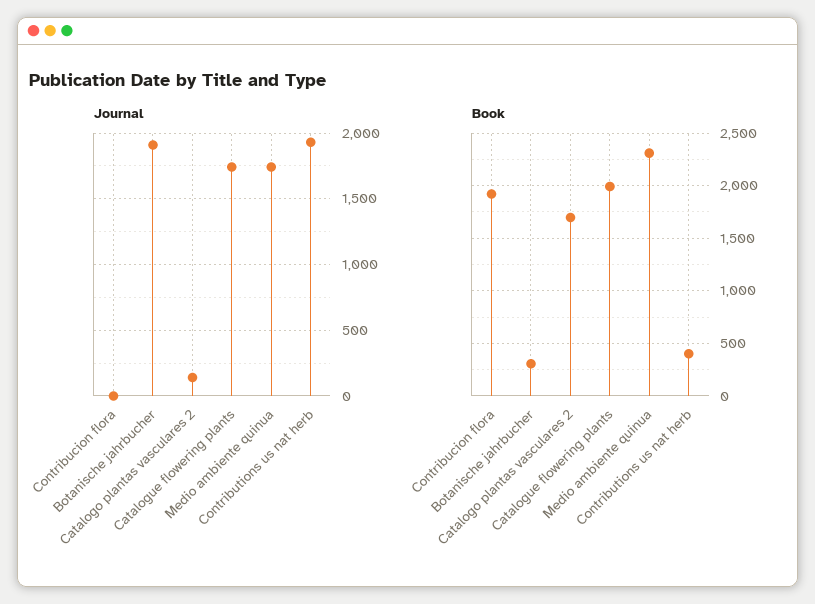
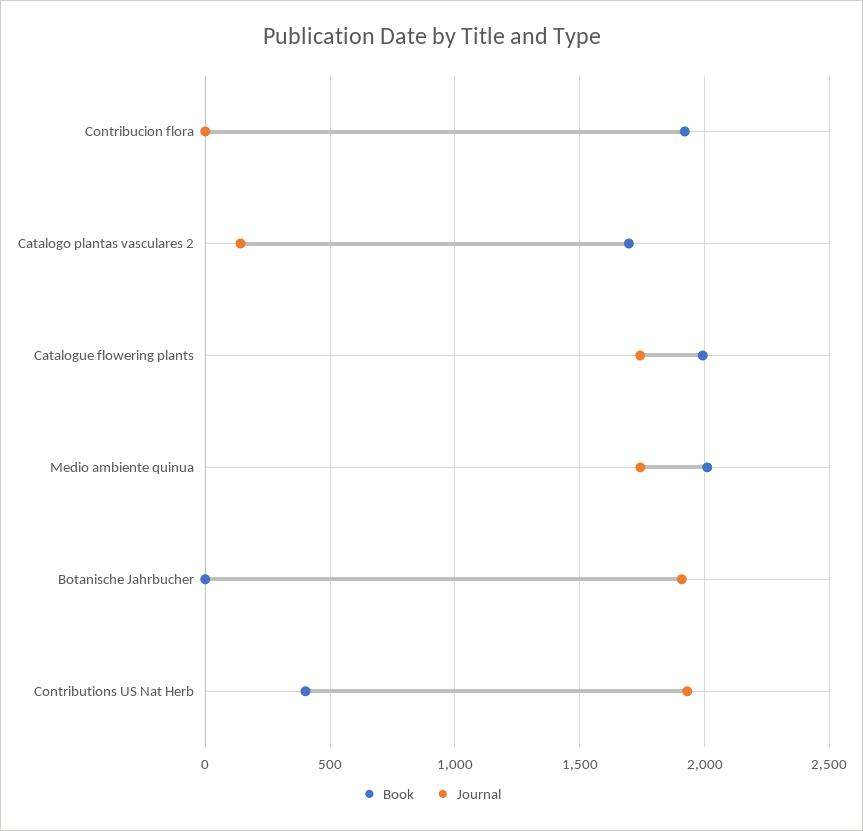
  {
    "Journal": {
      "Contribucion flora": 0,
      "Botanische jahrbucher": 1900,
      "Catalogo plantas vasculares 2": 150,
      "Catalogue flowering plants": 1750,
      "Medio ambiente quinua": 1750,
      "Contributions us nat herb": 1950
    },
    "Book": {
      "Contribucion flora": 1900,
-     "Botanische jahrbucher": 300,
+     "Botanische jahrbucher": 0,
      "Catalogo plantas vasculares 2": 1700,
      "Catalogue flowering plants": 2000,
-     "Medio ambiente quinua": 2300,
+     "Medio ambiente quinua": 2000,
      "Contributions us nat herb": 400
    }
  }

